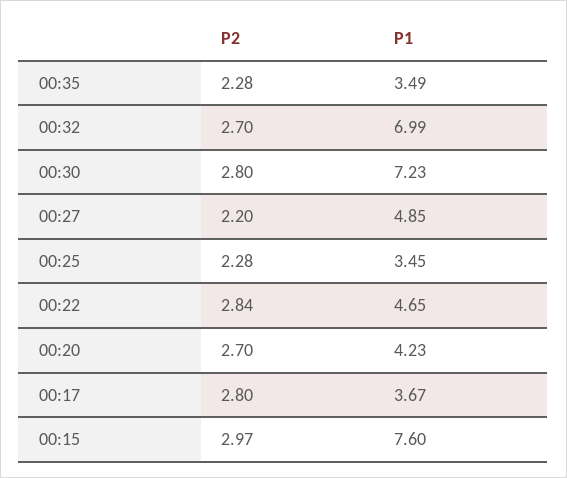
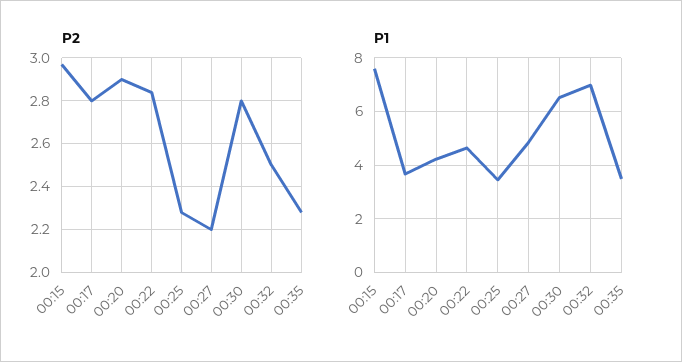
  {
    "P2": {
      "00:35": 2.28,
-     "00:32": 2.7,
+     "00:32": 2.5,
      "00:30": 2.8,
      "00:27": 2.2,
      "00:25": 2.28,
      "00:22": 2.84,
-     "00:20": 2.7,
+     "00:20": 2.9,
      "00:17": 2.8,
      "00:15": 2.97
    },
    "P1": {
      "00:35": 3.49,
      "00:32": 6.99,
-     "00:30": 7.23,
+     "00:30": 6.5,
      "00:27": 4.85,
      "00:25": 3.45,
      "00:22": 4.65,
      "00:20": 4.23,
      "00:17": 3.67,
      "00:15": 7.6
    }
  }

